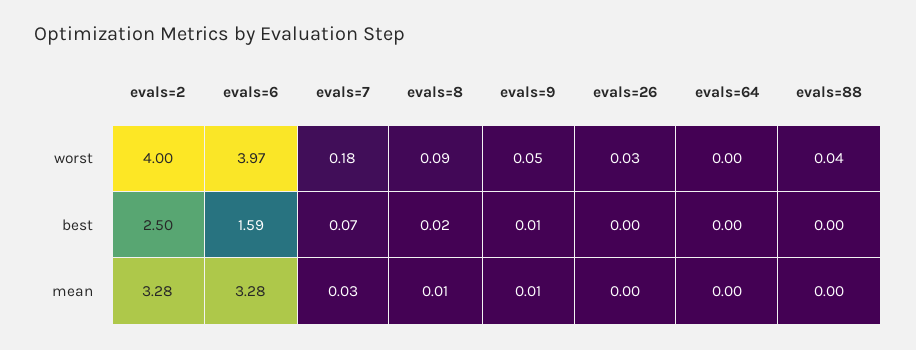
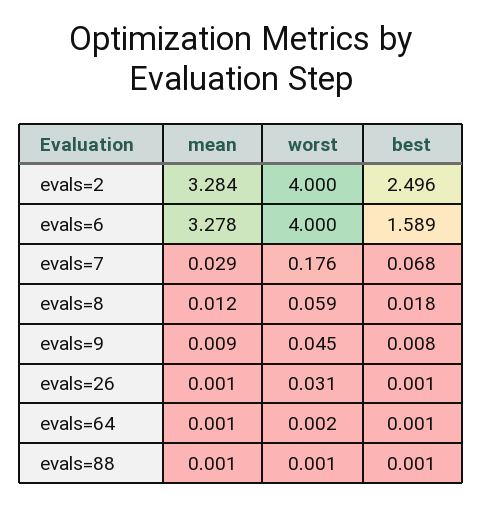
  {
    "evals=2": {
      "worst": 4,
      "best": 2.496,
      "mean": 3.284
    },
    "evals=6": {
-     "worst": 3.97,
+     "worst": 4,
      "best": 1.589,
      "mean": 3.278
    },
    "evals=7": {
      "worst": 0.176,
      "best": 0.068,
      "mean": 0.029
    },
    "evals=8": {
-     "worst": 0.09,
+     "worst": 0.059,
      "best": 0.018,
      "mean": 0.012
    },
    "evals=9": {
      "worst": 0.045,
      "best": 0.008,
      "mean": 0.009
    },
    "evals=26": {
      "worst": 0.031,
      "best": 0.001,
      "mean": 0.001
    },
    "evals=64": {
      "worst": 0.002,
      "best": 0.001,
      "mean": 0.001
    },
    "evals=88": {
-     "worst": 0.04,
+     "worst": 0.001,
      "best": 0.001,
      "mean": 0.001
    }
  }

